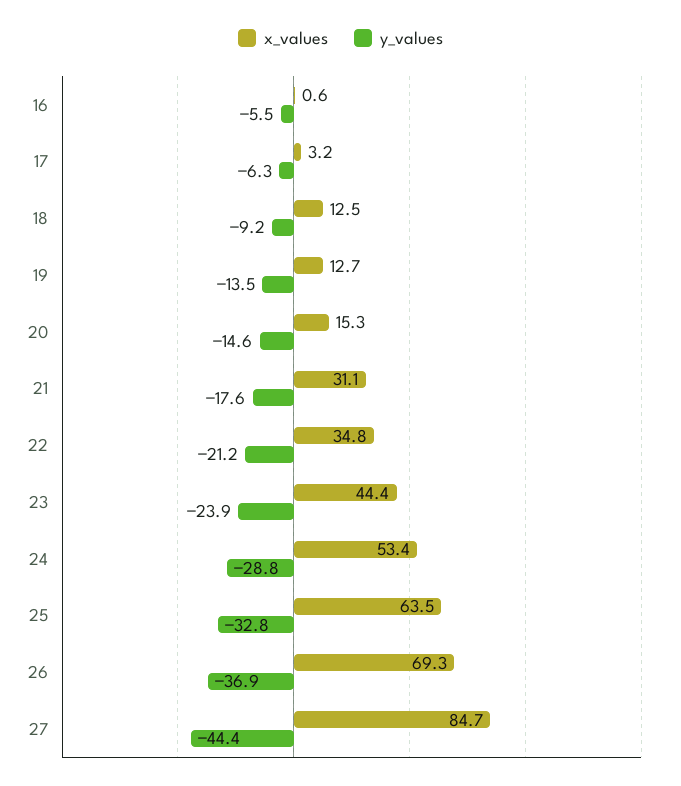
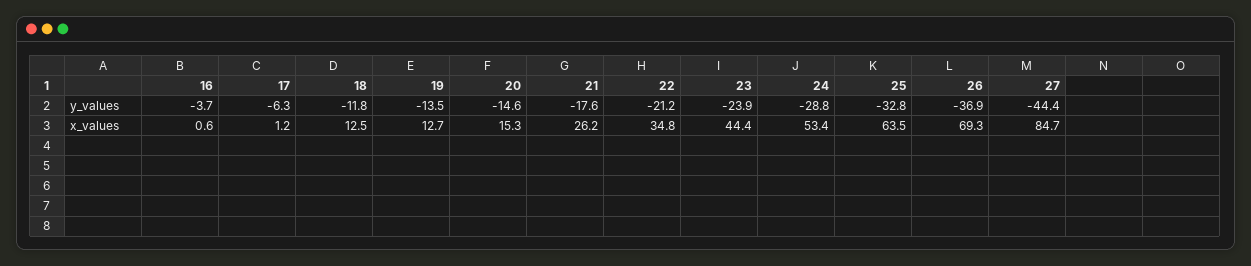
  {
    "x_values": {
      "16": 0.6,
-     "17": 3.2,
+     "17": 1.2,
      "18": 12.5,
      "19": 12.7,
      "20": 15.3,
-     "21": 31.1,
+     "21": 26.2,
      "22": 34.8,
      "23": 44.4,
      "24": 53.4,
      "25": 63.5,
      "26": 69.3,
      "27": 84.7
    },
    "y_values": {
-     "16": -5.5,
+     "16": -3.7,
      "17": -6.3,
-     "18": -9.2,
+     "18": -11.8,
      "19": -13.5,
      "20": -14.6,
      "21": -17.6,
      "22": -21.2,
      "23": -23.9,
      "24": -28.8,
      "25": -32.8,
      "26": -36.9,
      "27": -44.4
    }
  }

